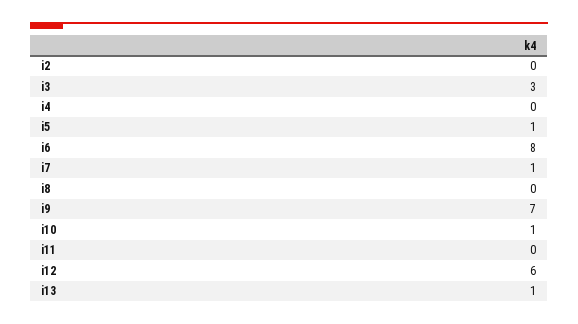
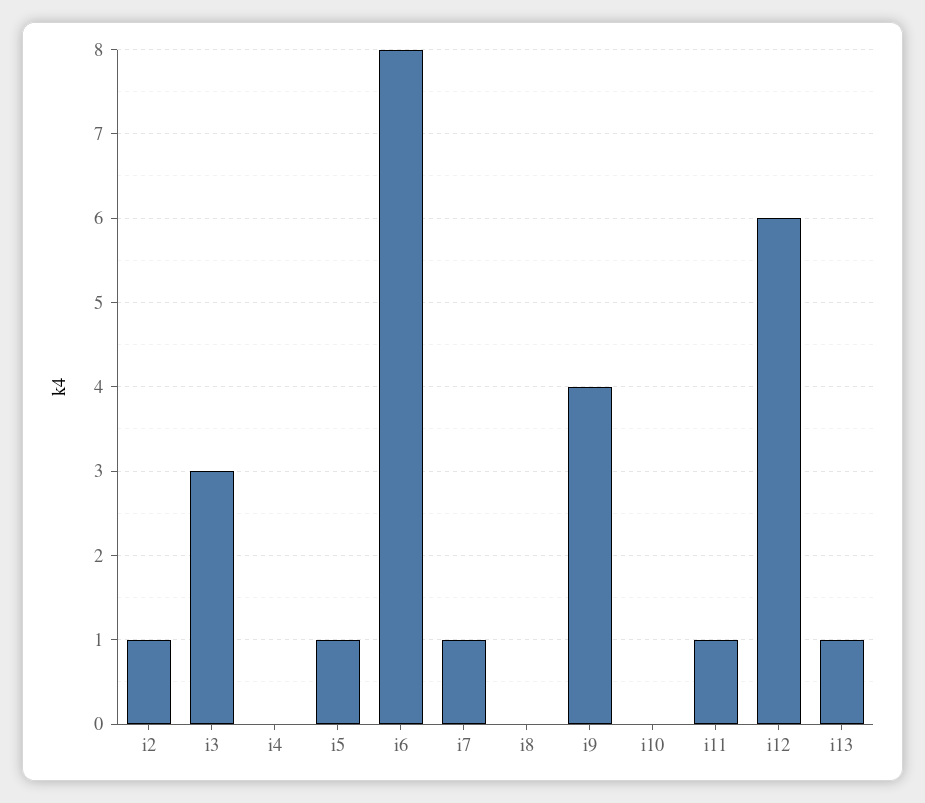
  {
-   "i2": 0,
+   "i2": 1,
    "i3": 3,
    "i4": 0,
    "i5": 1,
    "i6": 8,
    "i7": 1,
    "i8": 0,
-   "i9": 7,
+   "i9": 4,
-   "i10": 1,
+   "i10": 0,
-   "i11": 0,
+   "i11": 1,
    "i12": 6,
    "i13": 1
  }

